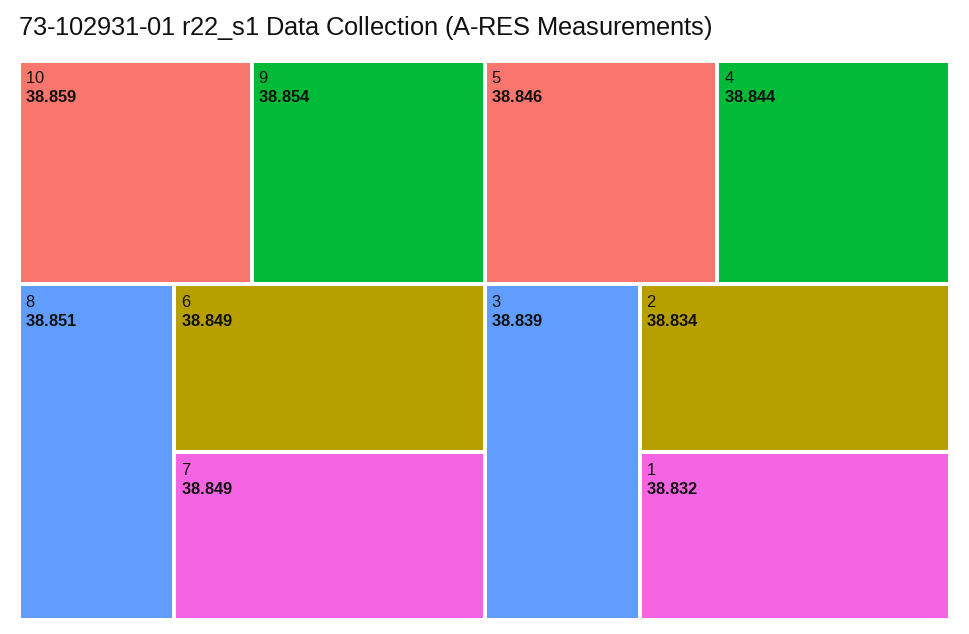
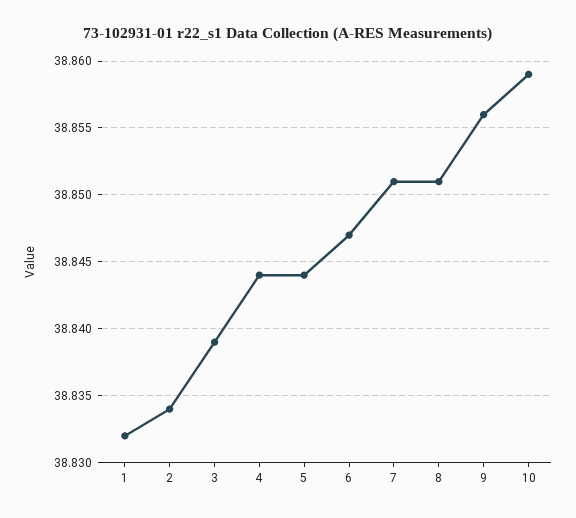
  {
    "10": 38.859,
-   "9": 38.854,
+   "9": 38.856,
    "8": 38.851,
-   "6": 38.849,
+   "6": 38.847,
-   "7": 38.849,
+   "7": 38.851,
-   "5": 38.846,
+   "5": 38.844,
    "4": 38.844,
    "3": 38.839,
    "2": 38.834,
    "1": 38.832
  }

